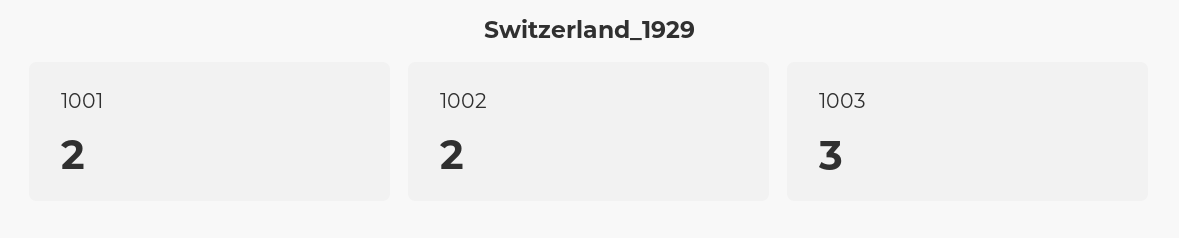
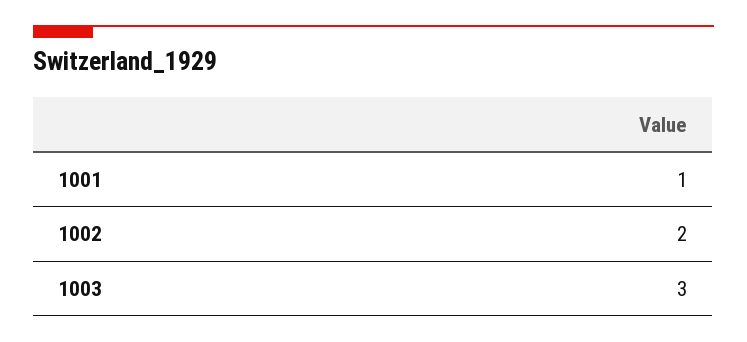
  {
-   "1001": 2,
+   "1001": 1,
    "1002": 2,
    "1003": 3
  }

